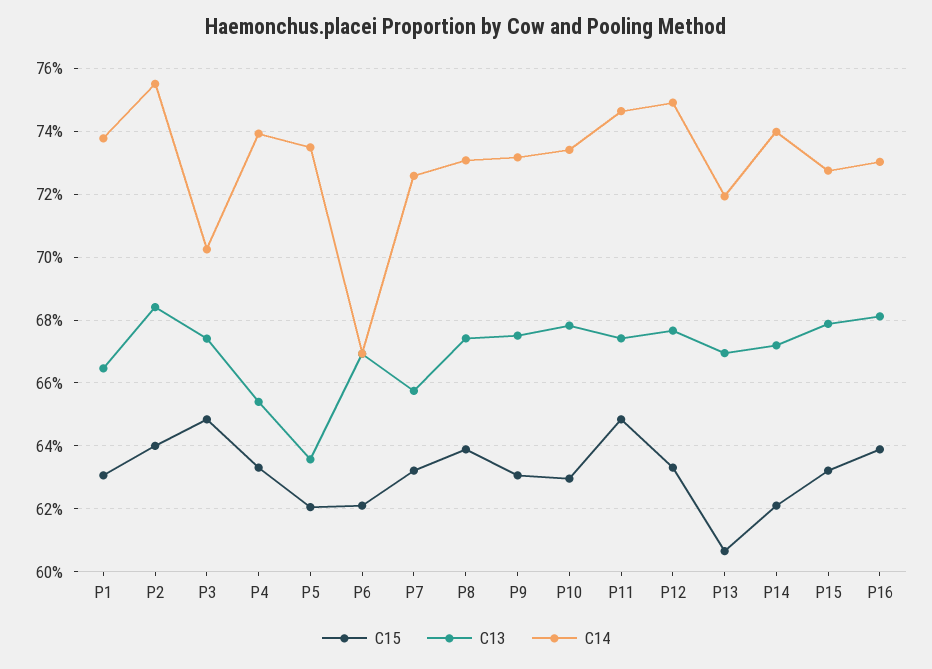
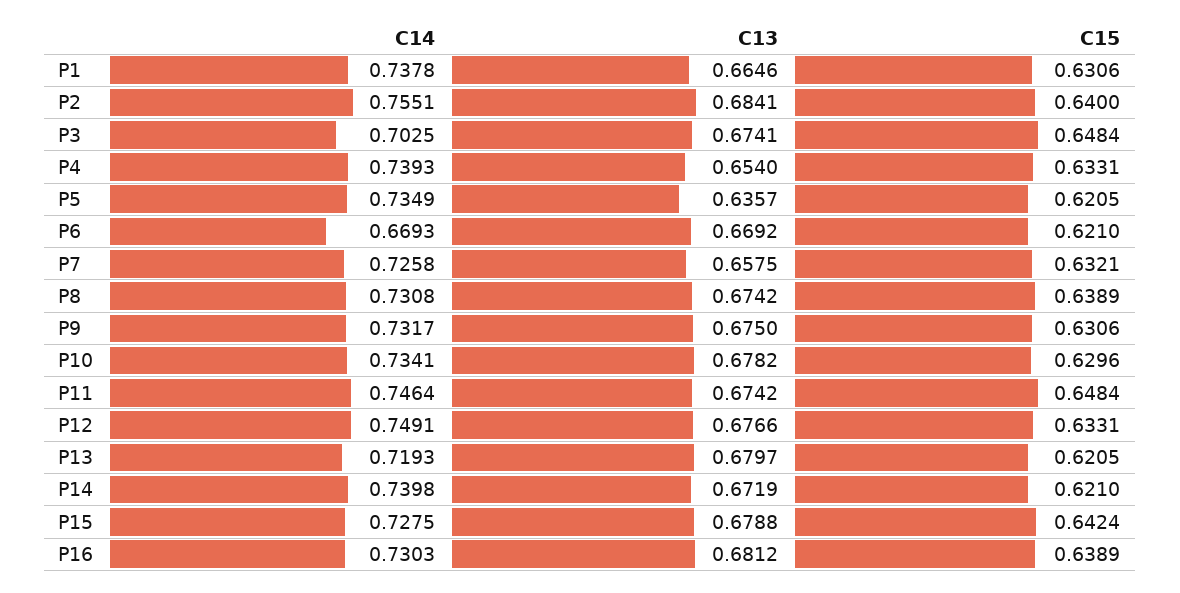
  {
    "C15": {
      "P1": 0.6306,
      "P2": 0.64,
      "P3": 0.6484,
      "P4": 0.6331,
      "P5": 0.6205,
      "P6": 0.621,
      "P7": 0.6321,
      "P8": 0.6389,
      "P9": 0.6306,
      "P10": 0.6296,
      "P11": 0.6484,
      "P12": 0.6331,
-     "P13": 0.606,
+     "P13": 0.6205,
      "P14": 0.621,
-     "P15": 0.632,
+     "P15": 0.6424,
      "P16": 0.6389
    },
    "C13": {
      "P1": 0.6646,
      "P2": 0.6841,
      "P3": 0.6741,
      "P4": 0.654,
      "P5": 0.6357,
      "P6": 0.6692,
      "P7": 0.6575,
      "P8": 0.6742,
      "P9": 0.675,
      "P10": 0.6782,
      "P11": 0.6742,
      "P12": 0.6766,
-     "P13": 0.67,
+     "P13": 0.6797,
      "P14": 0.6719,
      "P15": 0.6788,
      "P16": 0.6812
    },
    "C14": {
      "P1": 0.7378,
      "P2": 0.7551,
      "P3": 0.7025,
      "P4": 0.7393,
      "P5": 0.7349,
      "P6": 0.6693,
      "P7": 0.7258,
      "P8": 0.7308,
      "P9": 0.7317,
      "P10": 0.7341,
      "P11": 0.7464,
      "P12": 0.7491,
      "P13": 0.7193,
      "P14": 0.7398,
      "P15": 0.7275,
      "P16": 0.7303
    }
  }

